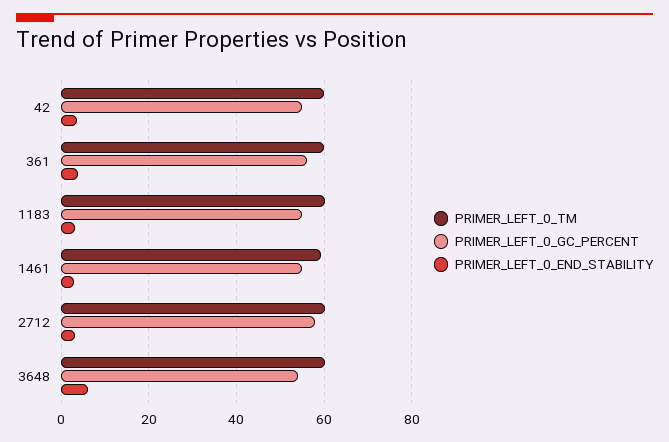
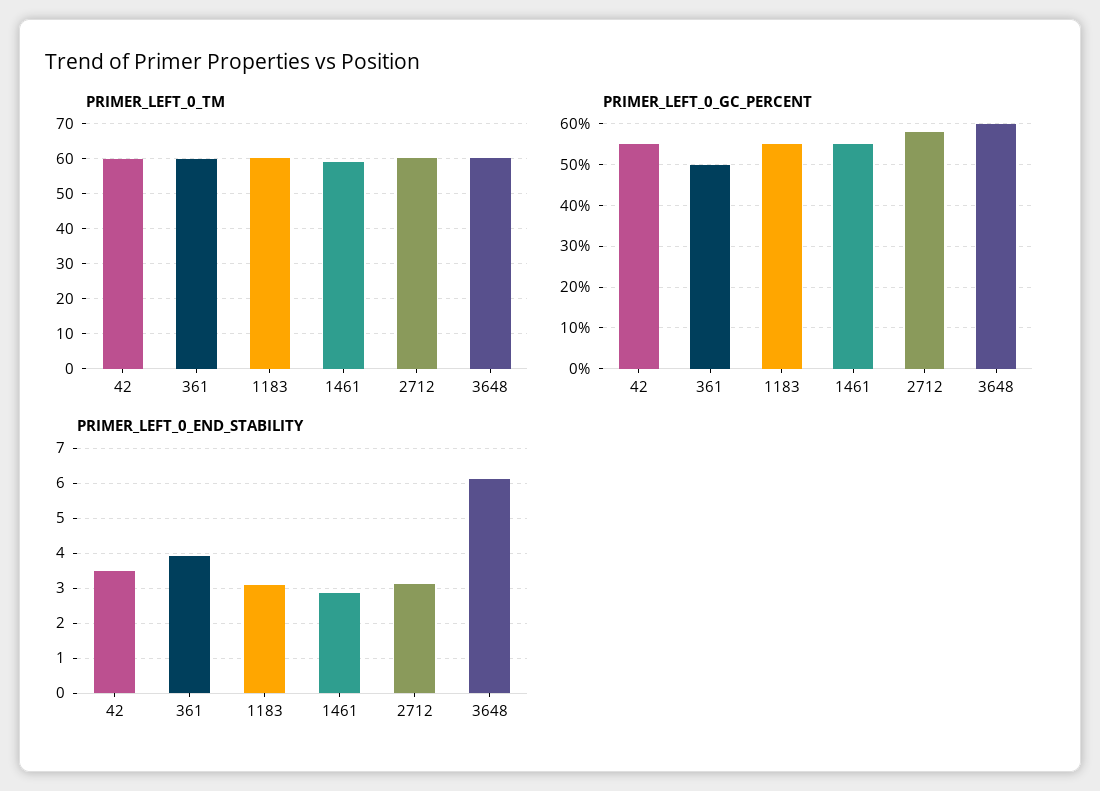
  {
    "PRIMER_LEFT_0_TM": {
      "42": 60,
      "361": 60,
      "1183": 60,
      "1461": 60,
      "2712": 60,
      "3648": 60
    },
    "PRIMER_LEFT_0_GC_PERCENT": {
      "42": 56,
-     "361": 56,
+     "361": 50,
      "1183": 56,
      "1461": 56,
      "2712": 58,
-     "3648": 54
+     "3648": 60
    },
    "PRIMER_LEFT_0_END_STABILITY": {
      "42": 3.6,
      "361": 4,
      "1183": 3,
      "1461": 2.8,
      "2712": 3.2,
      "3648": 6.2
    }
  }

